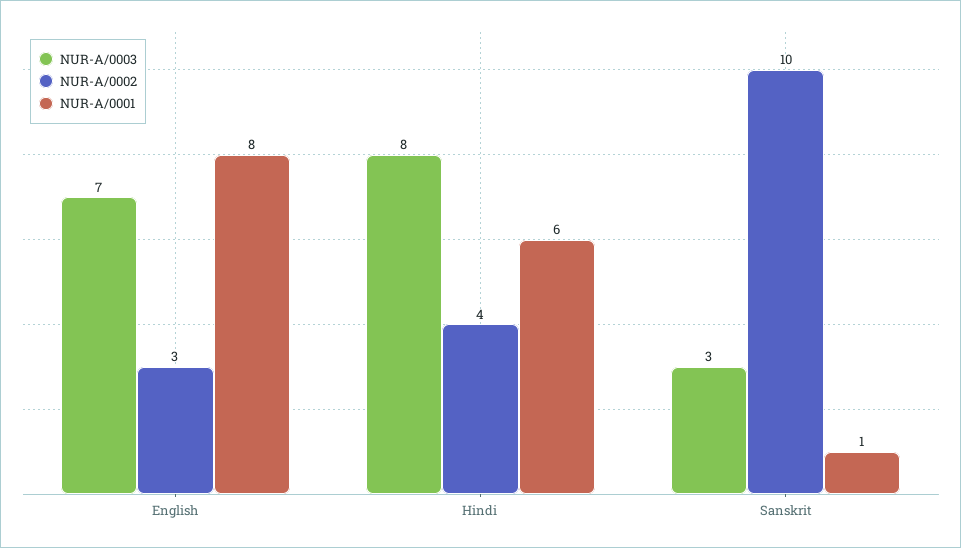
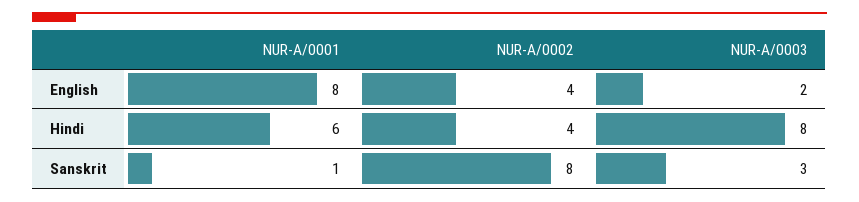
  {
    "NUR-A/0003": {
-     "English": 7,
+     "English": 2,
      "Hindi": 8,
      "Sanskrit": 3
    },
    "NUR-A/0002": {
-     "English": 3,
+     "English": 4,
      "Hindi": 4,
-     "Sanskrit": 10
+     "Sanskrit": 8
    },
    "NUR-A/0001": {
      "English": 8,
      "Hindi": 6,
      "Sanskrit": 1
    }
  }

